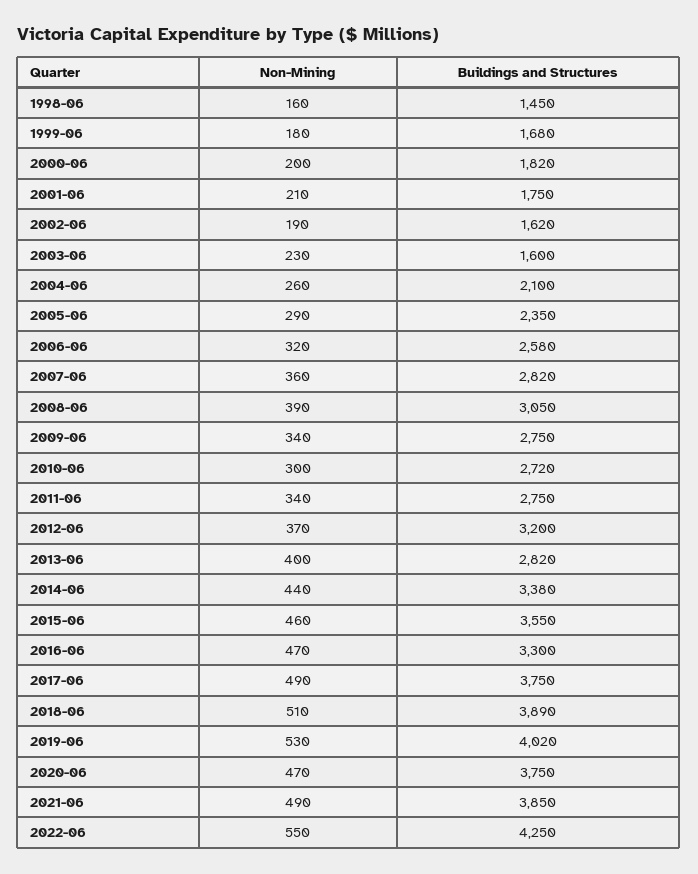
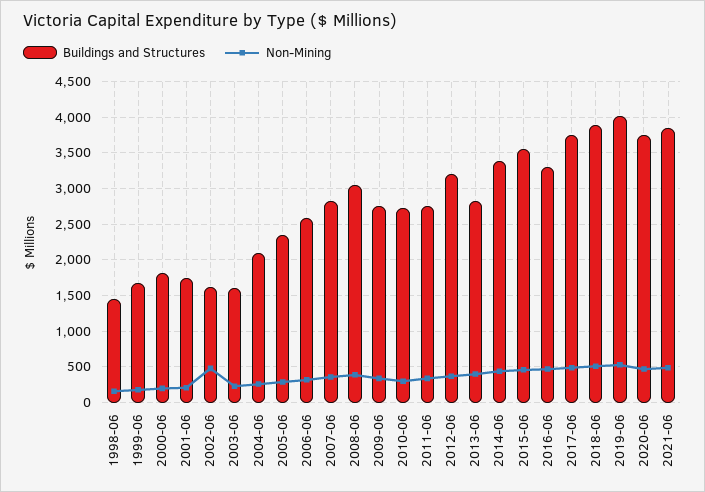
  {
    "Non-Mining": {
      "1998-06": 160,
      "1999-06": 180,
      "2000-06": 200,
      "2001-06": 210,
-     "2002-06": 190,
+     "2002-06": 500,
      "2003-06": 230,
      "2004-06": 260,
      "2005-06": 290,
      "2006-06": 320,
      "2007-06": 360,
      "2008-06": 390,
      "2009-06": 340,
      "2010-06": 300,
      "2011-06": 340,
      "2012-06": 370,
      "2013-06": 400,
      "2014-06": 440,
      "2015-06": 460,
      "2016-06": 470,
      "2017-06": 490,
      "2018-06": 510,
      "2019-06": 530,
      "2020-06": 470,
-     "2021-06": 490,
+     "2021-06": 490
-     "2022-06": 550
    },
    "Buildings and Structures": {
      "1998-06": 1450,
      "1999-06": 1680,
      "2000-06": 1820,
      "2001-06": 1750,
      "2002-06": 1620,
      "2003-06": 1600,
      "2004-06": 2100,
      "2005-06": 2350,
      "2006-06": 2580,
      "2007-06": 2820,
      "2008-06": 3050,
      "2009-06": 2750,
      "2010-06": 2720,
      "2011-06": 2750,
      "2012-06": 3200,
      "2013-06": 2820,
      "2014-06": 3380,
      "2015-06": 3550,
      "2016-06": 3300,
      "2017-06": 3750,
      "2018-06": 3890,
      "2019-06": 4020,
      "2020-06": 3750,
-     "2021-06": 3850,
+     "2021-06": 3850
-     "2022-06": 4250
    }
  }

